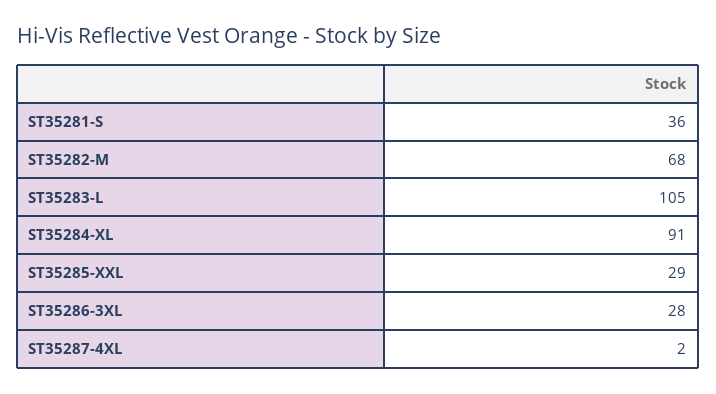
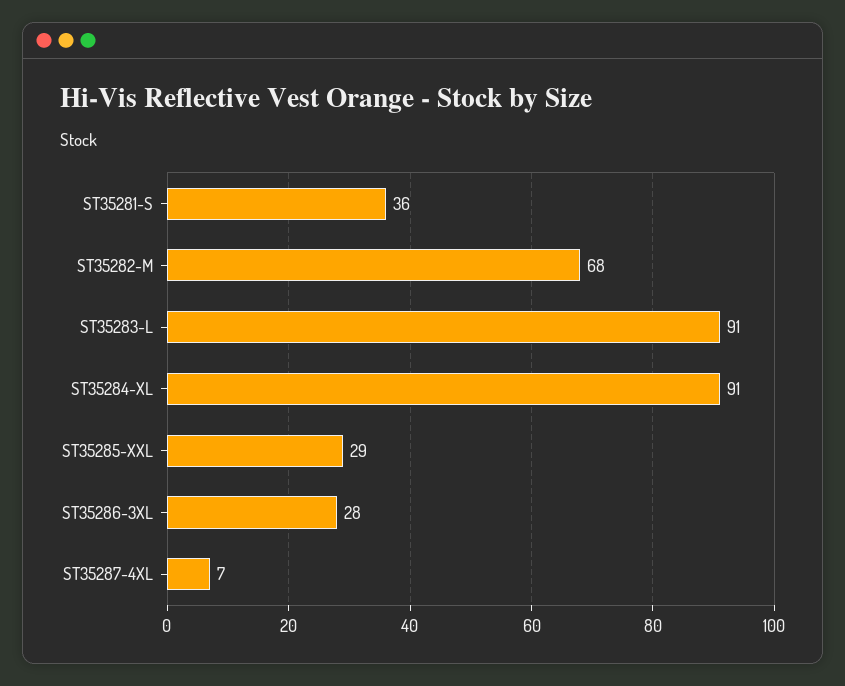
  {
    "ST35281-S": 36,
    "ST35282-M": 68,
-   "ST35283-L": 105,
+   "ST35283-L": 91,
    "ST35284-XL": 91,
    "ST35285-XXL": 29,
    "ST35286-3XL": 28,
-   "ST35287-4XL": 2
+   "ST35287-4XL": 7
  }

